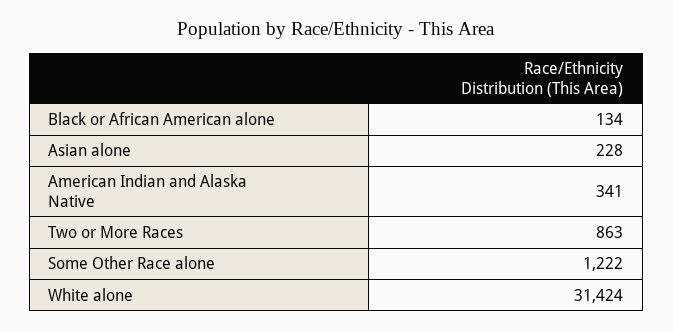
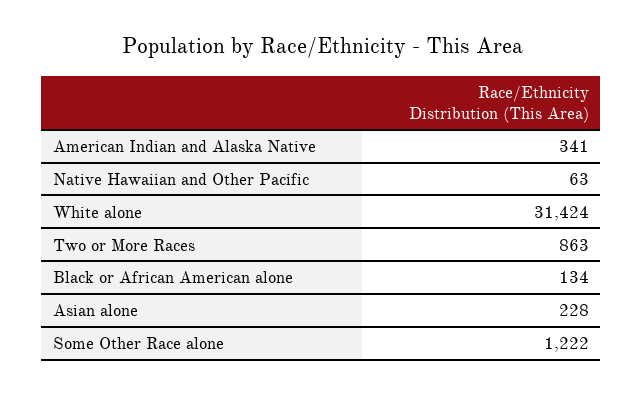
  {
    "Black or African American alone": 134,
    "Asian alone": 228,
    "American Indian and Alaska Native": 341,
    "Two or More Races": 863,
    "Some Other Race alone": 1222,
-   "White alone": 31424
+   "White alone": 31424,
+   "Native Hawaiian and Other Pacific": 63
  }

